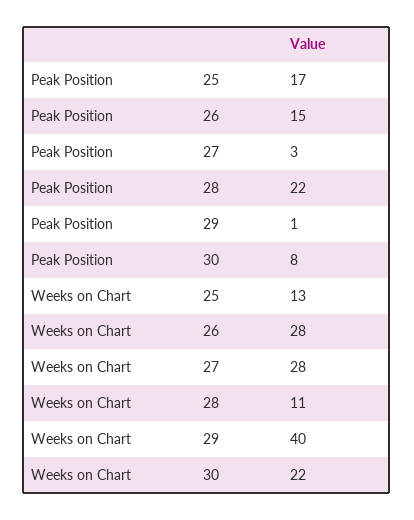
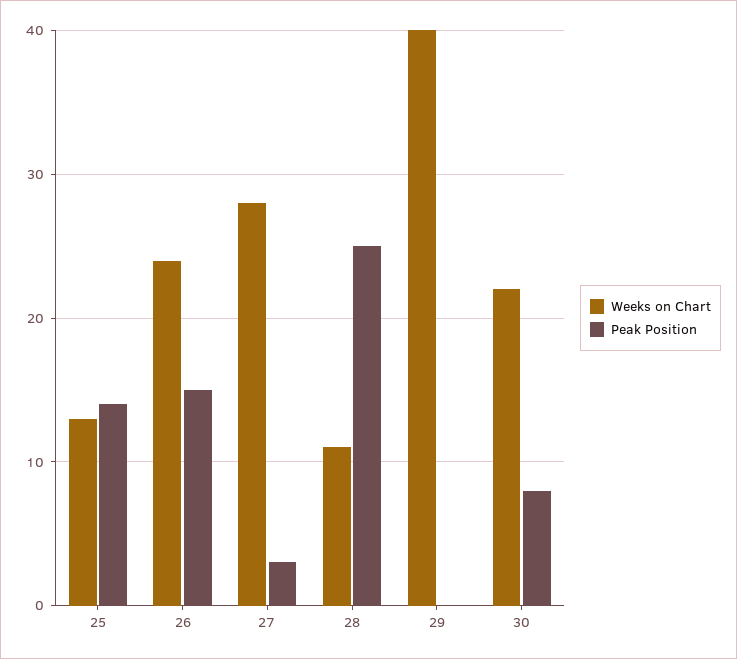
  {
    "Peak Position": {
-     "25": 17,
+     "25": 14,
      "26": 15,
      "27": 3,
-     "28": 22,
+     "28": 25,
-     "29": 1,
+     "29": 0,
      "30": 8
    },
    "Weeks on Chart": {
      "25": 13,
-     "26": 28,
+     "26": 24,
      "27": 28,
      "28": 11,
      "29": 40,
      "30": 22
    }
  }

